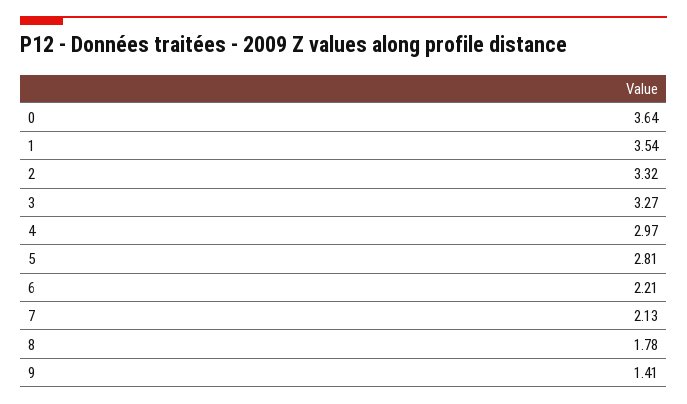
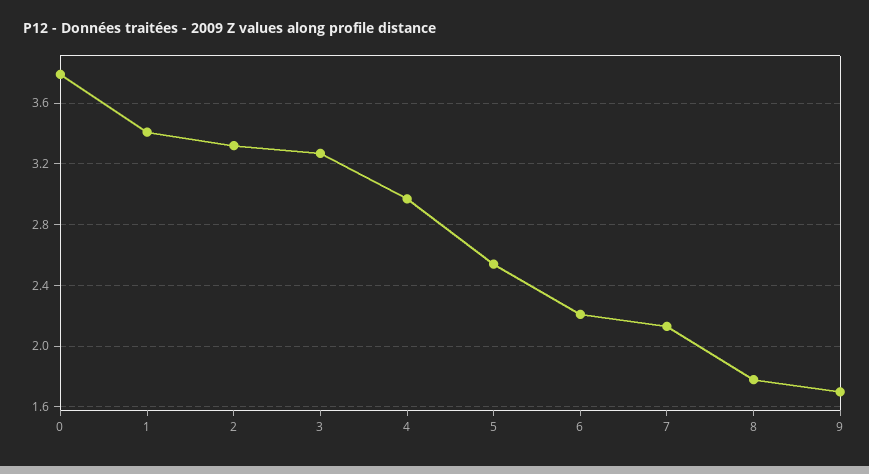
  {
-   "0": 3.64,
+   "0": 3.8,
-   "1": 3.54,
+   "1": 3.4,
    "2": 3.32,
    "3": 3.27,
    "4": 2.97,
-   "5": 2.81,
+   "5": 2.55,
    "6": 2.21,
    "7": 2.13,
    "8": 1.78,
-   "9": 1.41
+   "9": 1.7
  }

